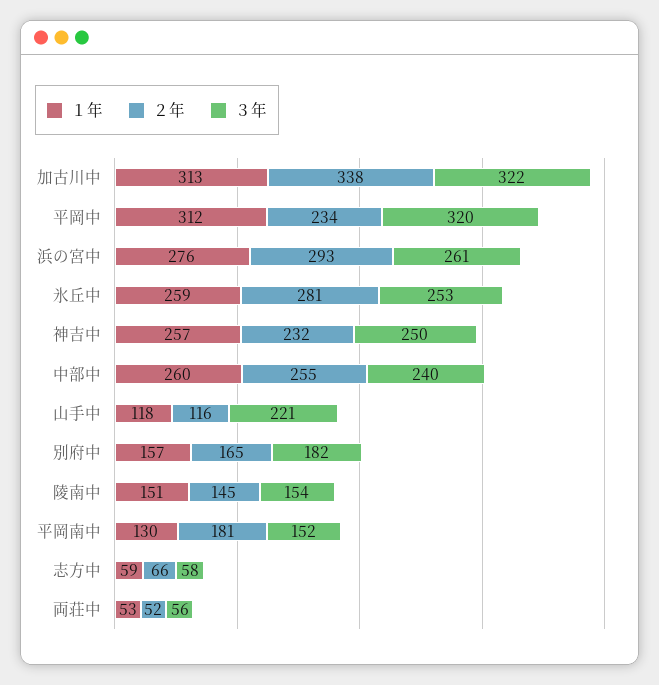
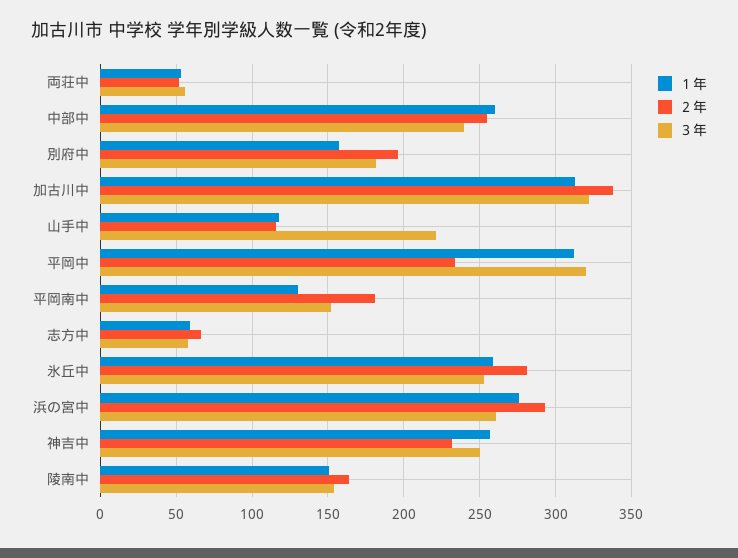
  {
    "１年": {
      "加古川中": 313,
      "平岡中": 312,
      "浜の宮中": 276,
      "氷丘中": 259,
      "神吉中": 257,
      "中部中": 260,
      "山手中": 118,
      "別府中": 157,
      "陵南中": 151,
      "平岡南中": 130,
      "志方中": 59,
      "両荘中": 53
    },
    "２年": {
      "加古川中": 338,
      "平岡中": 234,
      "浜の宮中": 293,
      "氷丘中": 281,
      "神吉中": 232,
      "中部中": 255,
      "山手中": 116,
-     "別府中": 165,
+     "別府中": 195,
-     "陵南中": 145,
+     "陵南中": 165,
      "平岡南中": 181,
      "志方中": 66,
      "両荘中": 52
    },
    "３年": {
      "加古川中": 322,
      "平岡中": 320,
      "浜の宮中": 261,
      "氷丘中": 253,
      "神吉中": 250,
      "中部中": 240,
      "山手中": 221,
      "別府中": 182,
      "陵南中": 154,
      "平岡南中": 152,
      "志方中": 58,
      "両荘中": 56
    }
  }

